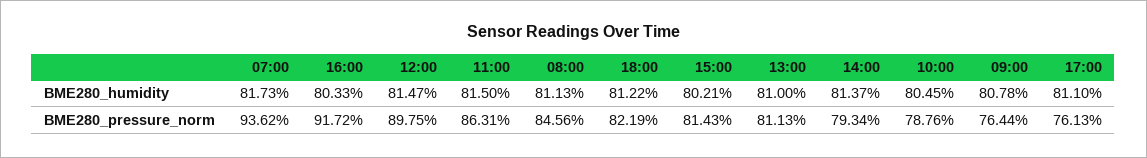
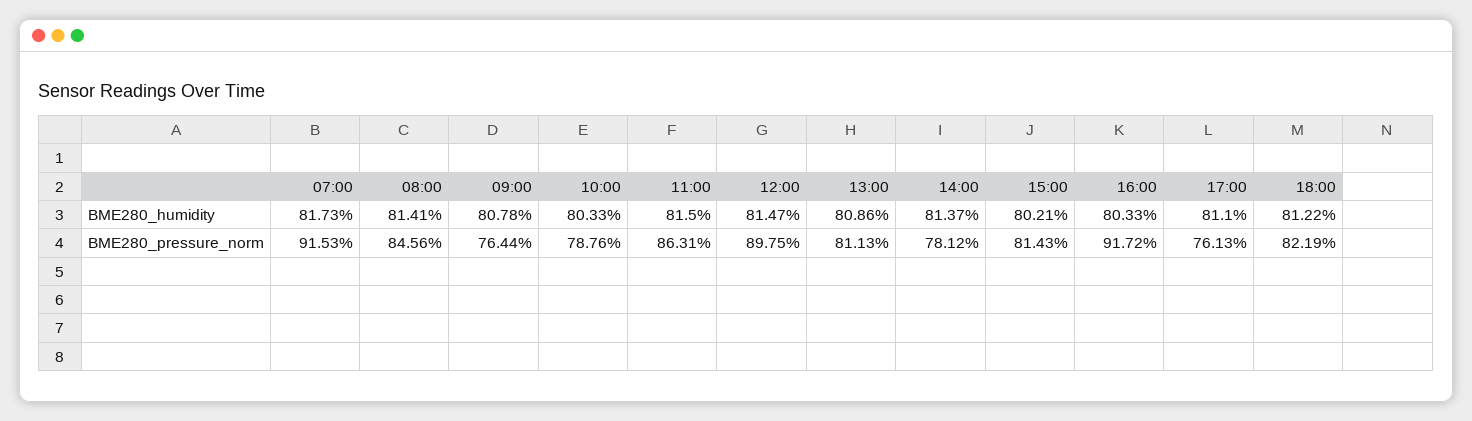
  {
    "07:00": {
      "BME280_humidity": 81.73,
-     "BME280_pressure_norm": 93.62
+     "BME280_pressure_norm": 91.53
    },
    "16:00": {
      "BME280_humidity": 80.33,
      "BME280_pressure_norm": 91.72
    },
    "12:00": {
      "BME280_humidity": 81.47,
      "BME280_pressure_norm": 89.75
    },
    "11:00": {
      "BME280_humidity": 81.5,
      "BME280_pressure_norm": 86.31
    },
    "08:00": {
-     "BME280_humidity": 81.13,
+     "BME280_humidity": 81.41,
      "BME280_pressure_norm": 84.56
    },
    "18:00": {
      "BME280_humidity": 81.22,
      "BME280_pressure_norm": 82.19
    },
    "15:00": {
      "BME280_humidity": 80.21,
      "BME280_pressure_norm": 81.43
    },
    "13:00": {
-     "BME280_humidity": 81,
+     "BME280_humidity": 80.86,
      "BME280_pressure_norm": 81.13
    },
    "14:00": {
      "BME280_humidity": 81.37,
-     "BME280_pressure_norm": 79.34
+     "BME280_pressure_norm": 78.12
    },
    "10:00": {
-     "BME280_humidity": 80.45,
+     "BME280_humidity": 80.33,
      "BME280_pressure_norm": 78.76
    },
    "09:00": {
      "BME280_humidity": 80.78,
      "BME280_pressure_norm": 76.44
    },
    "17:00": {
      "BME280_humidity": 81.1,
      "BME280_pressure_norm": 76.13
    }
  }

